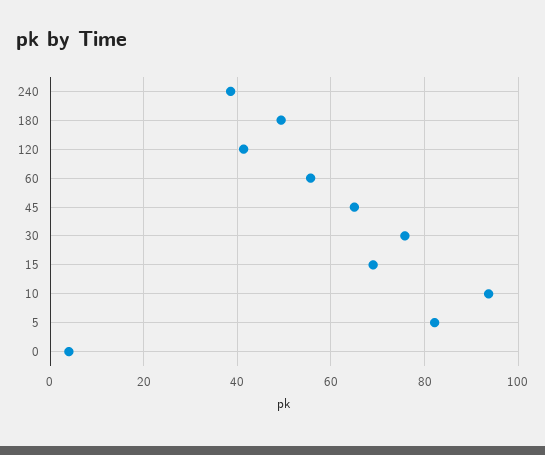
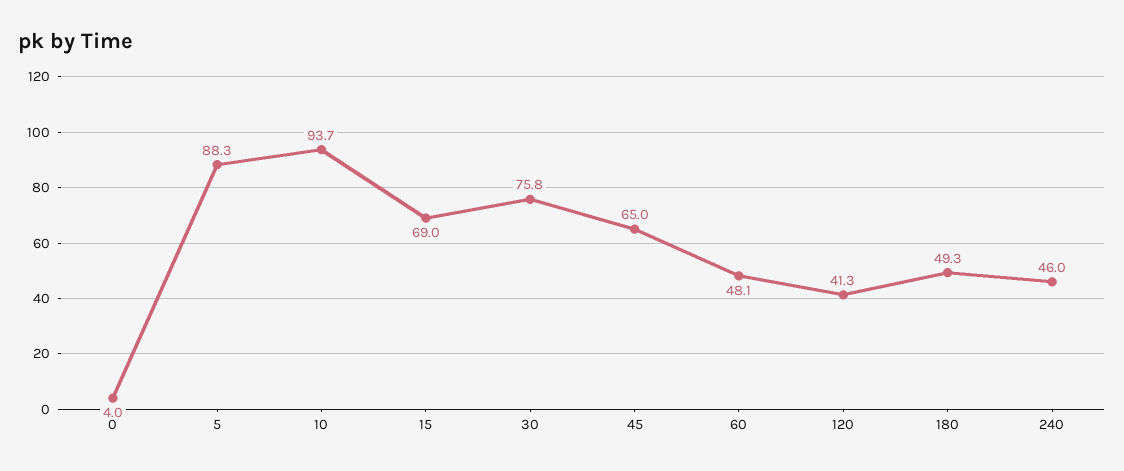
  {
-   "240": 38,
+   "240": 46,
    "180": 49.3,
    "120": 41.3,
-   "60": 56,
+   "60": 48.1,
    "45": 65,
    "30": 75.8,
    "15": 69,
    "10": 93.7,
-   "5": 82,
+   "5": 88.3,
    "0": 4
  }

